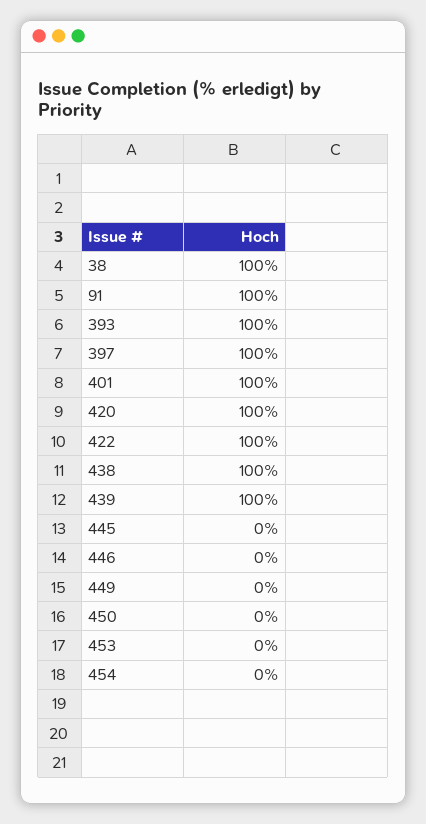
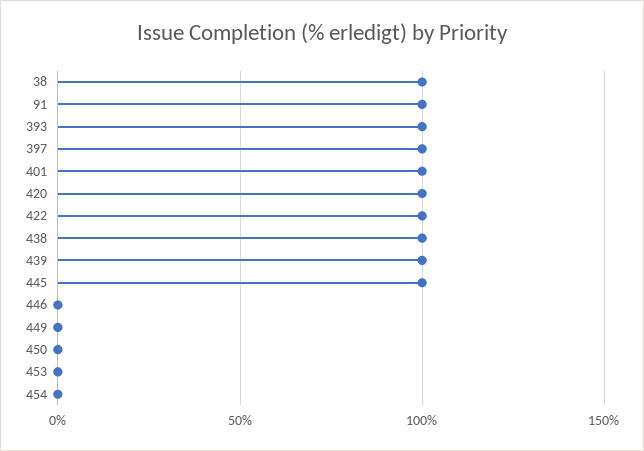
  {
    "38": 100,
    "91": 100,
    "393": 100,
    "397": 100,
    "401": 100,
    "420": 100,
    "422": 100,
    "438": 100,
    "439": 100,
-   "445": 0,
+   "445": 100,
    "446": 0,
    "449": 0,
    "450": 0,
    "453": 0,
    "454": 0
  }

